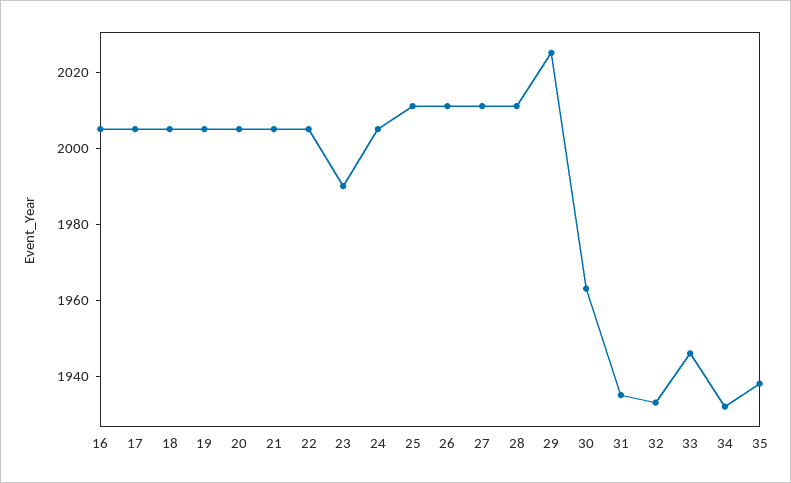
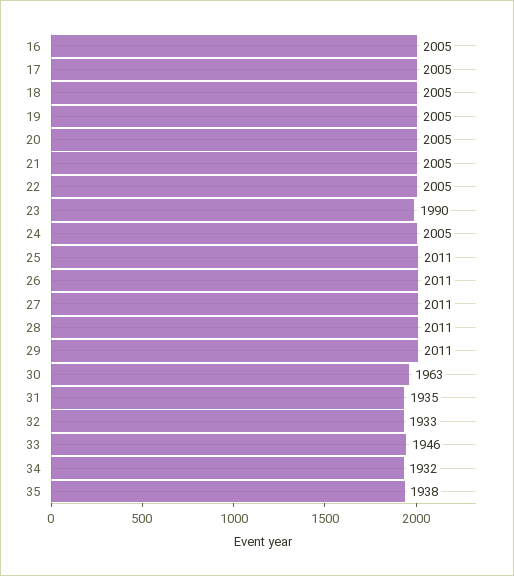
  {
    "16": 2005,
    "17": 2005,
    "18": 2005,
    "19": 2005,
    "20": 2005,
    "21": 2005,
    "22": 2005,
    "23": 1990,
    "24": 2005,
    "25": 2011,
    "26": 2011,
    "27": 2011,
    "28": 2011,
-   "29": 2025,
+   "29": 2011,
    "30": 1963,
    "31": 1935,
    "32": 1933,
    "33": 1946,
    "34": 1932,
    "35": 1938
  }

